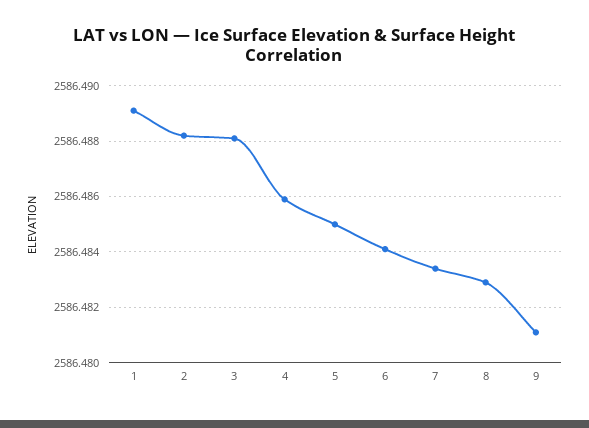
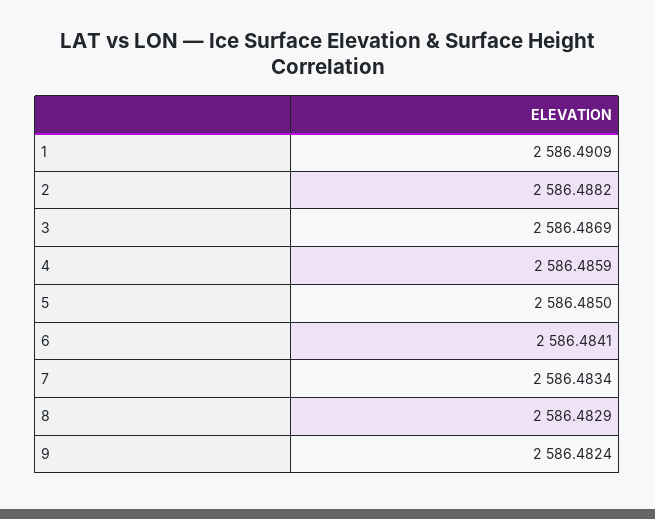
  {
-   "1": 2586.489,
+   "1": 2586.4909,
    "2": 2586.4882,
-   "3": 2586.488,
+   "3": 2586.4869,
    "4": 2586.4859,
    "5": 2586.485,
    "6": 2586.4841,
    "7": 2586.4834,
    "8": 2586.4829,
-   "9": 2586.481
+   "9": 2586.4824
  }

